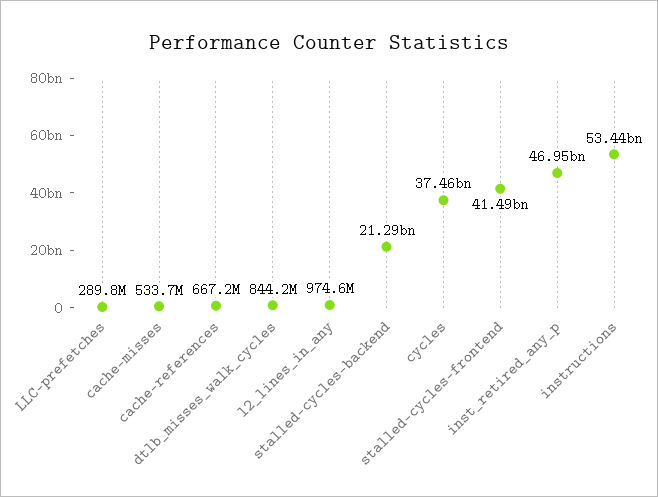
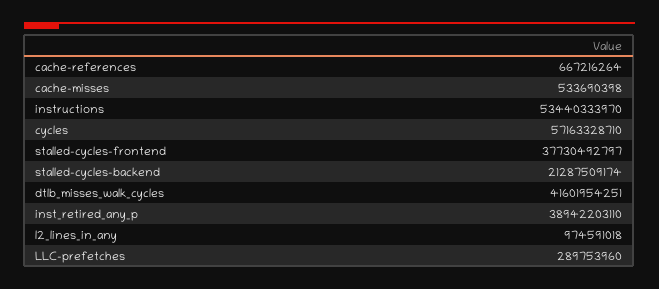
  {
    "LLC-prefetches": 289753960,
    "cache-misses": 533690398,
    "cache-references": 667216264,
-   "dtlb_misses_walk_cycles": 844200000,
+   "dtlb_misses_walk_cycles": 41601954251,
    "l2_lines_in_any": 974591018,
    "stalled-cycles-backend": 21287509174,
-   "cycles": 37460000000,
+   "cycles": 57163328710,
-   "stalled-cycles-frontend": 41490000000,
+   "stalled-cycles-frontend": 37730492797,
-   "inst_retired_any_p": 46950000000,
+   "inst_retired_any_p": 38942203110,
    "instructions": 53440333970
  }

